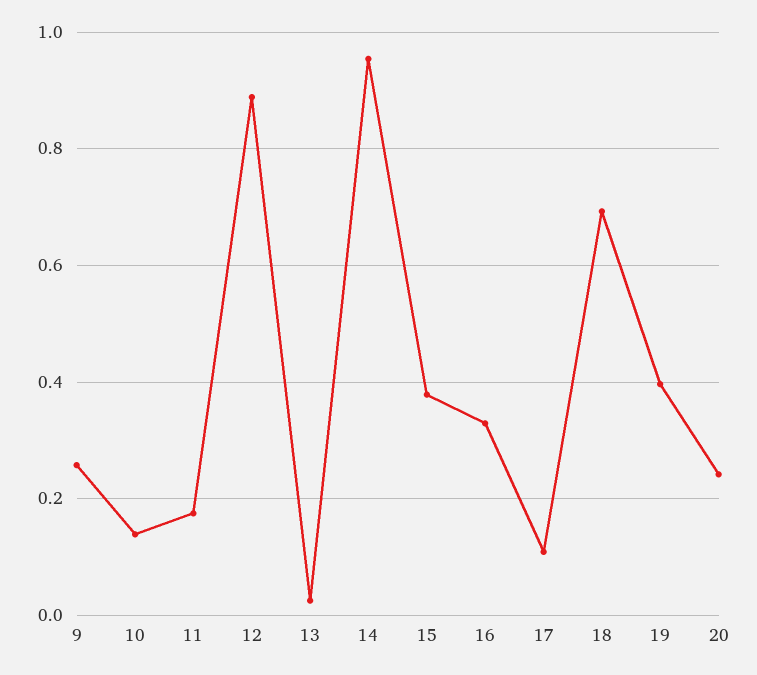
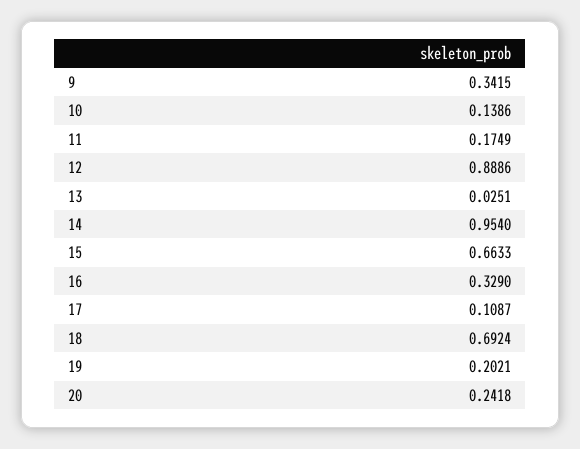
  {
-   "9": 0.26,
+   "9": 0.3415,
    "10": 0.1386,
    "11": 0.1749,
    "12": 0.8886,
    "13": 0.0251,
    "14": 0.954,
-   "15": 0.38,
+   "15": 0.6633,
    "16": 0.329,
    "17": 0.1087,
    "18": 0.6924,
-   "19": 0.4,
+   "19": 0.2021,
    "20": 0.2418
  }

